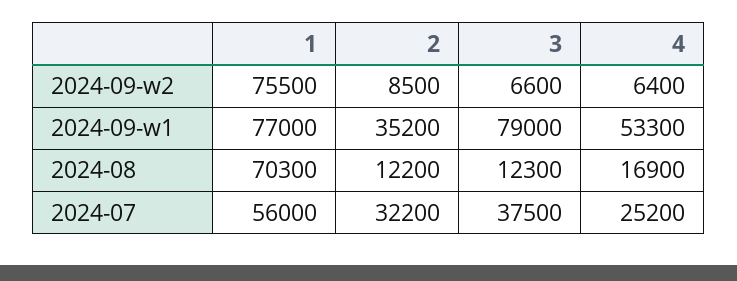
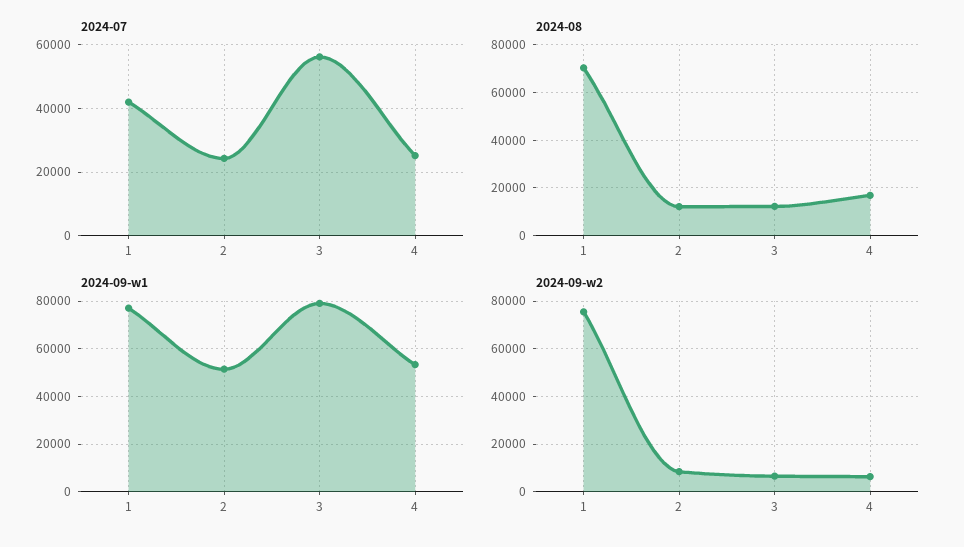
  {
    "2024-09-w2": {
      "1": 75500,
      "2": 8500,
      "3": 6600,
      "4": 6400
    },
    "2024-09-w1": {
      "1": 77000,
-     "2": 35200,
+     "2": 50000,
      "3": 79000,
      "4": 53300
    },
    "2024-08": {
      "1": 70300,
      "2": 12200,
      "3": 12300,
      "4": 16900
    },
    "2024-07": {
-     "1": 56000,
+     "1": 42000,
-     "2": 32200,
+     "2": 24000,
-     "3": 37500,
+     "3": 56000,
      "4": 25200
    }
  }

